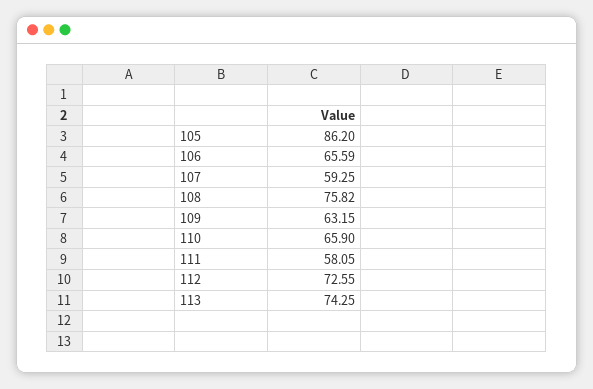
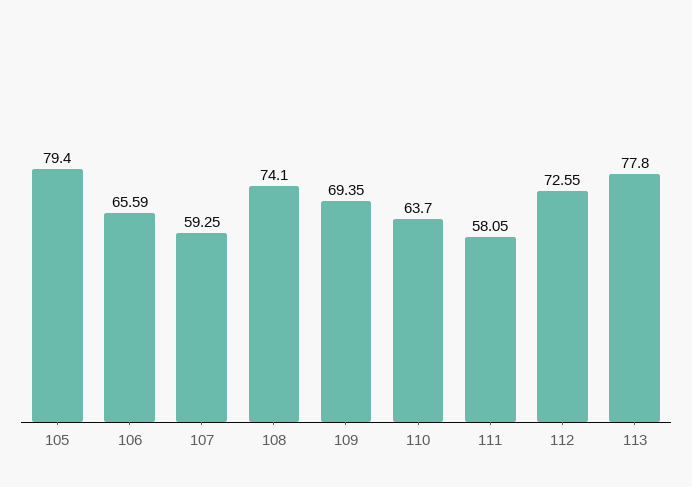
  {
-   "105": 86.2,
+   "105": 79.4,
    "106": 65.59,
    "107": 59.25,
-   "108": 75.82,
+   "108": 74.1,
-   "109": 63.15,
+   "109": 69.35,
-   "110": 65.9,
+   "110": 63.7,
    "111": 58.05,
    "112": 72.55,
-   "113": 74.25
+   "113": 77.8
  }

